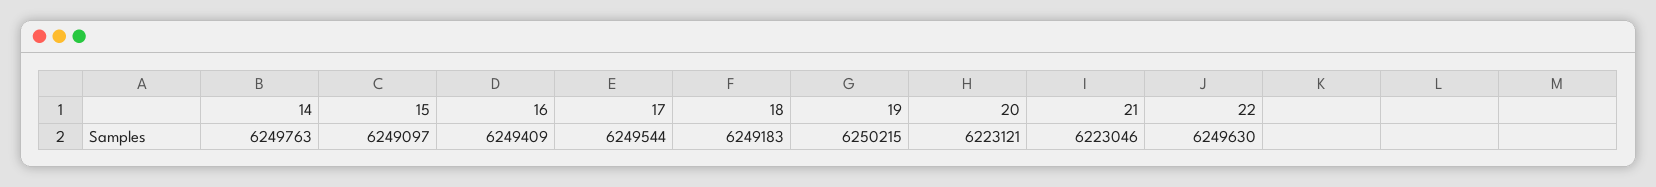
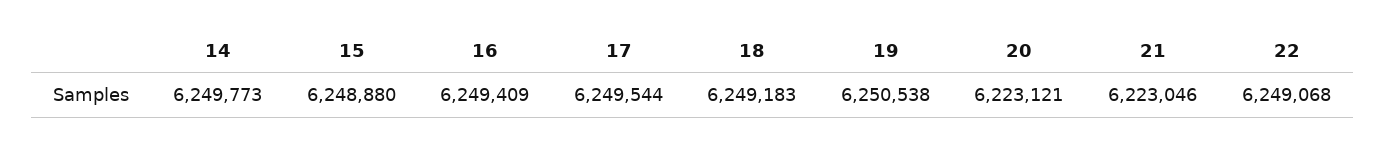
  {
-   "14": 6249763,
+   "14": 6249773,
-   "15": 6249097,
+   "15": 6248880,
    "16": 6249409,
    "17": 6249544,
    "18": 6249183,
-   "19": 6250215,
+   "19": 6250538,
    "20": 6223121,
    "21": 6223046,
-   "22": 6249630
+   "22": 6249068
  }

